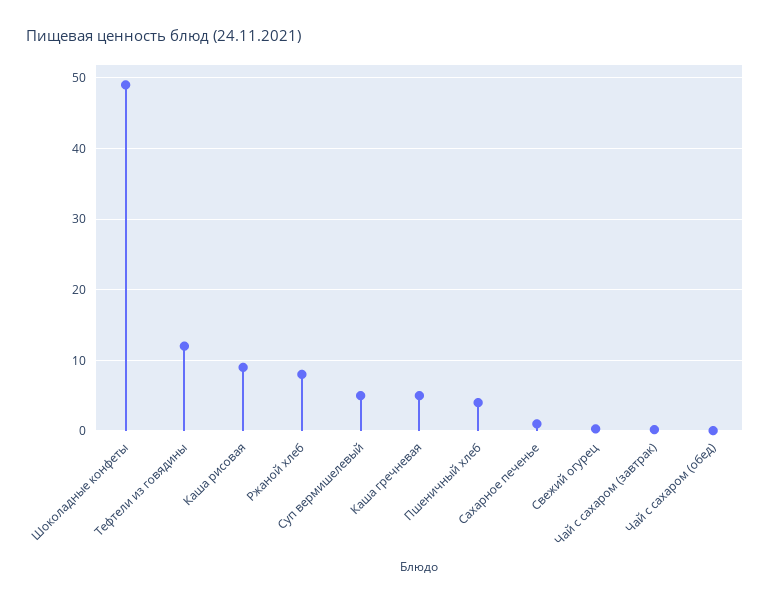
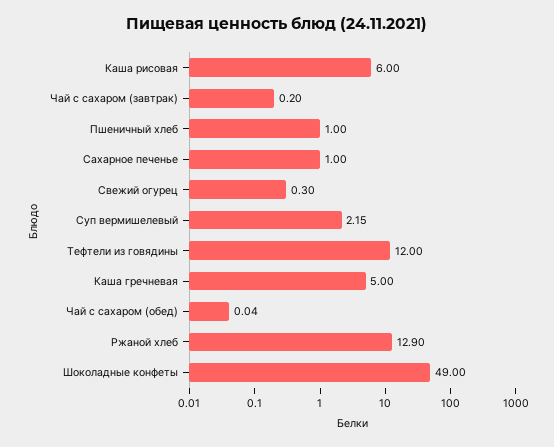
  {
    "Шоколадные конфеты": 49,
    "Тефтели из говядины": 12,
-   "Каша рисовая": 9,
+   "Каша рисовая": 6,
-   "Ржаной хлеб": 8,
+   "Ржаной хлеб": 12.9,
-   "Суп вермишелевый": 5,
+   "Суп вермишелевый": 2.15,
    "Каша гречневая": 5,
-   "Пшеничный хлеб": 4,
+   "Пшеничный хлеб": 1,
    "Сахарное печенье": 1,
    "Свежий огурец": 0.3,
    "Чай с сахаром (завтрак)": 0.2,
    "Чай с сахаром (обед)": 0.04
  }

